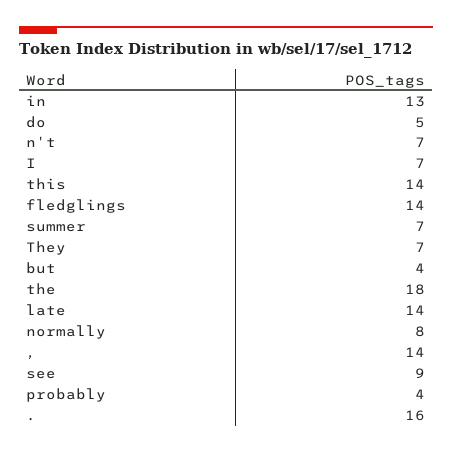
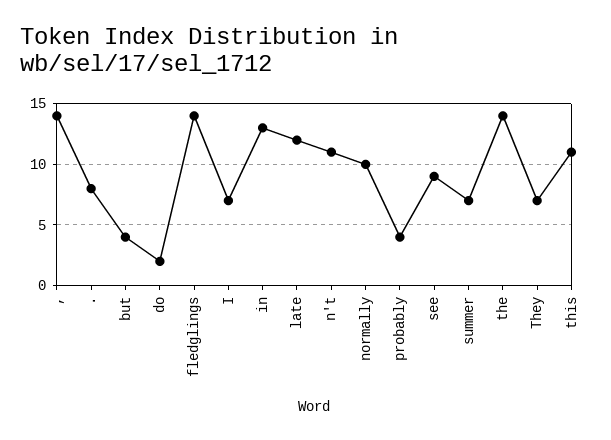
  {
    "in": 13,
-   "do": 5,
+   "do": 2,
-   "n't": 7,
+   "n't": 11,
    "I": 7,
-   "this": 14,
+   "this": 11,
    "fledglings": 14,
    "summer": 7,
    "They": 7,
    "but": 4,
-   "the": 18,
+   "the": 14,
-   "late": 14,
+   "late": 12,
-   "normally": 8,
+   "normally": 10,
    ",": 14,
    "see": 9,
    "probably": 4,
-   ".": 16
+   ".": 8
  }

